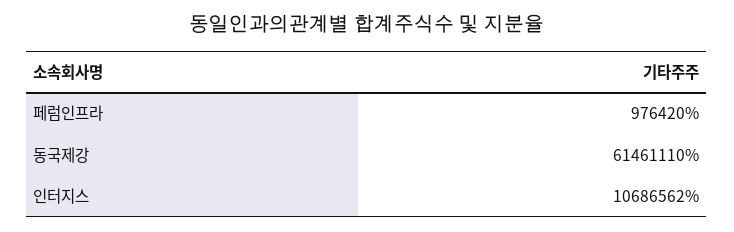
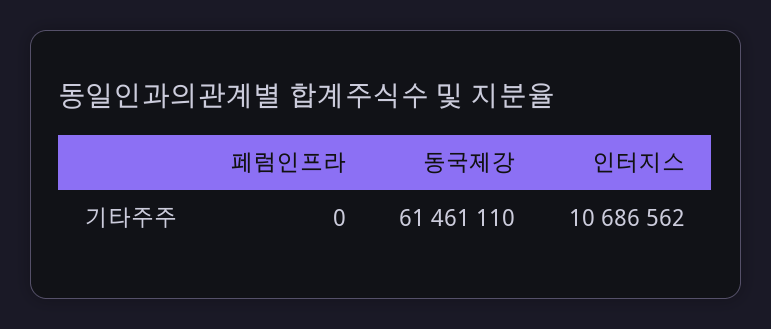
  {
-   "페럼인프라": 976420,
+   "페럼인프라": 0,
    "동국제강": 61461110,
    "인터지스": 10686562
  }

